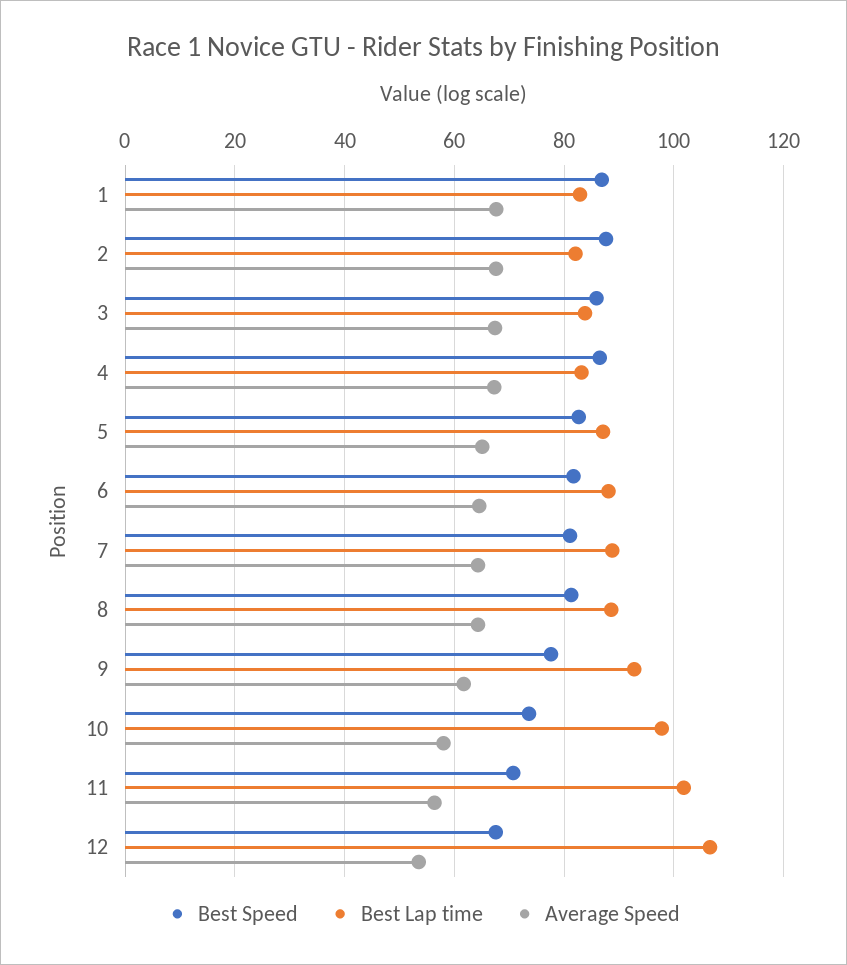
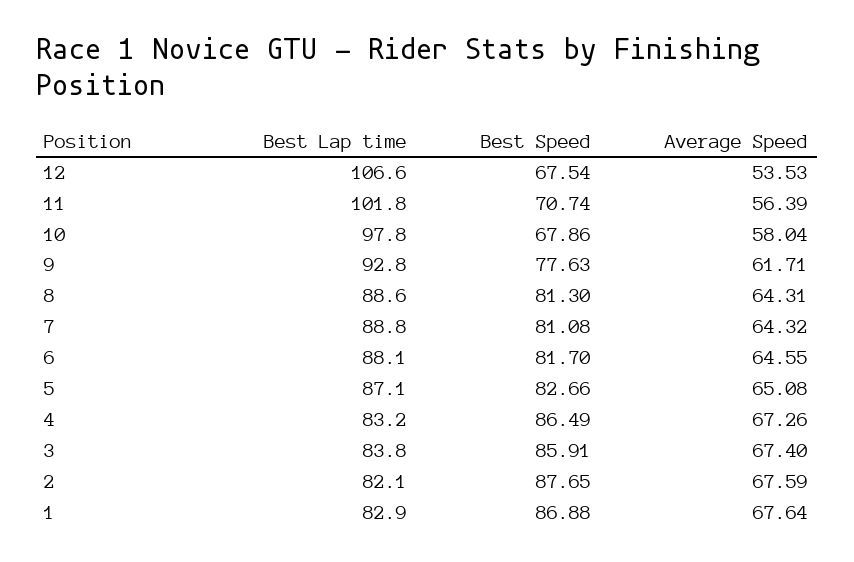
  {
    "Best Speed": {
      "1": 86.88,
      "2": 87.65,
      "3": 85.91,
      "4": 86.49,
      "5": 82.66,
      "6": 81.7,
      "7": 81.08,
      "8": 81.3,
      "9": 77.63,
-     "10": 74,
+     "10": 67.86,
      "11": 70.74,
      "12": 67.54
    },
    "Best Lap time": {
      "1": 82.9,
      "2": 82.1,
      "3": 83.8,
      "4": 83.2,
      "5": 87.1,
      "6": 88.1,
      "7": 88.8,
      "8": 88.6,
      "9": 92.8,
      "10": 97.8,
      "11": 101.8,
      "12": 106.6
    },
    "Average Speed": {
      "1": 67.64,
      "2": 67.59,
      "3": 67.4,
      "4": 67.26,
      "5": 65.08,
      "6": 64.55,
      "7": 64.32,
      "8": 64.31,
      "9": 61.71,
      "10": 58.04,
      "11": 56.39,
      "12": 53.53
    }
  }

